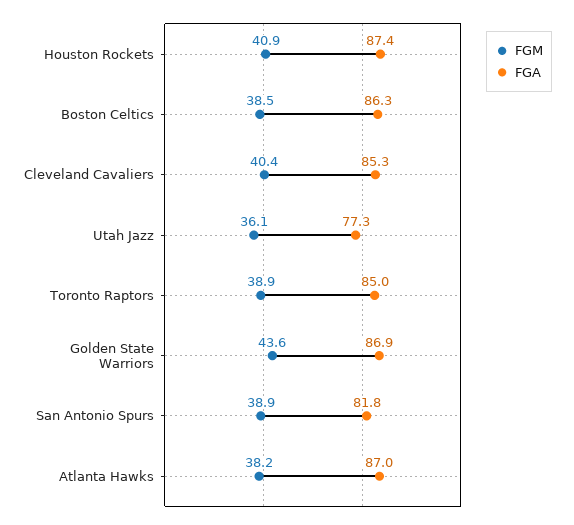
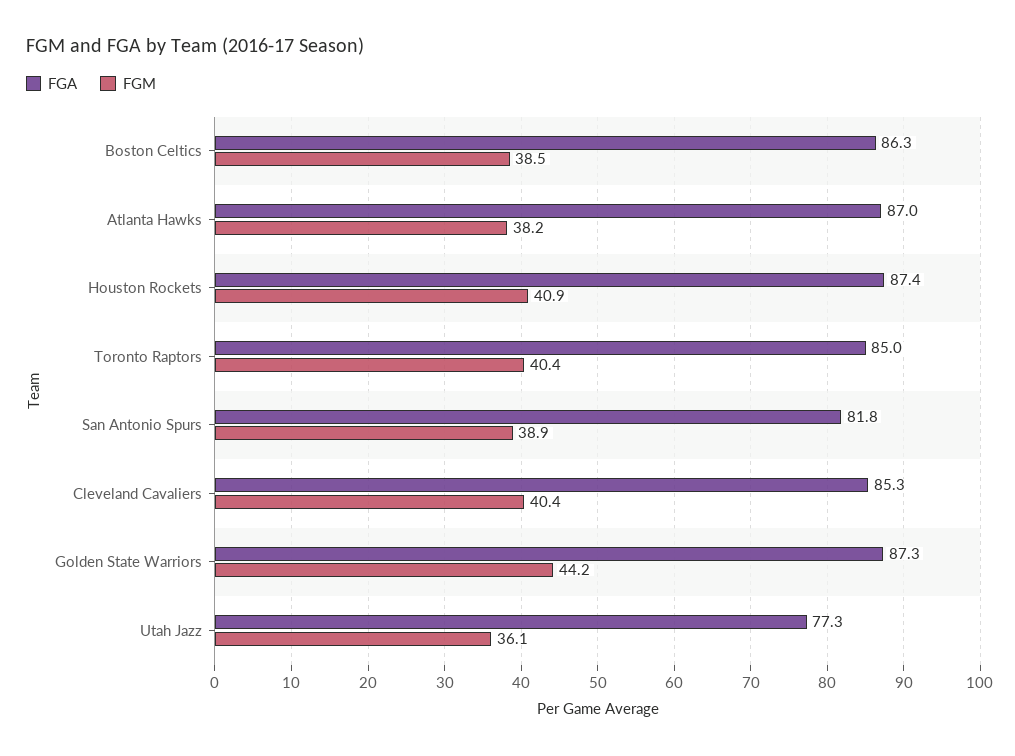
  {
    "FGM": {
      "Houston Rockets": 40.9,
      "Boston Celtics": 38.5,
      "Cleveland Cavaliers": 40.4,
      "Utah Jazz": 36.1,
-     "Toronto Raptors": 38.9,
+     "Toronto Raptors": 40.4,
-     "Golden State Warriors": 43.6,
+     "Golden State Warriors": 44.2,
      "San Antonio Spurs": 38.9,
      "Atlanta Hawks": 38.2
    },
    "FGA": {
      "Houston Rockets": 87.4,
      "Boston Celtics": 86.3,
      "Cleveland Cavaliers": 85.3,
      "Utah Jazz": 77.3,
      "Toronto Raptors": 85,
-     "Golden State Warriors": 86.9,
+     "Golden State Warriors": 87.3,
      "San Antonio Spurs": 81.8,
      "Atlanta Hawks": 87
    }
  }

